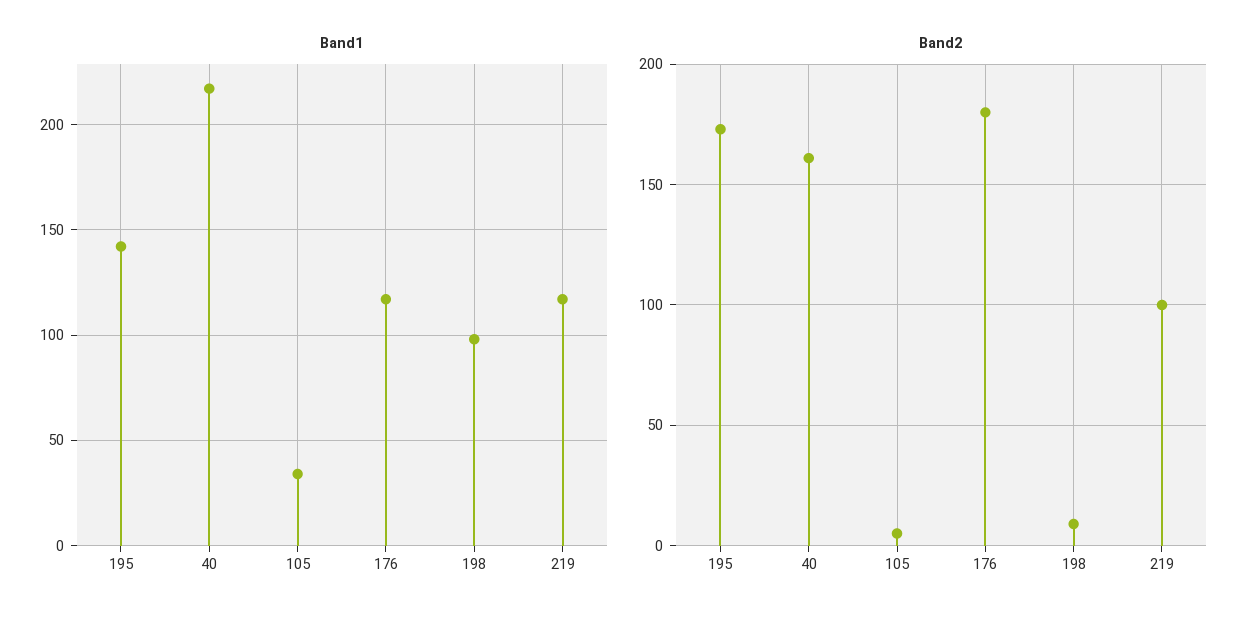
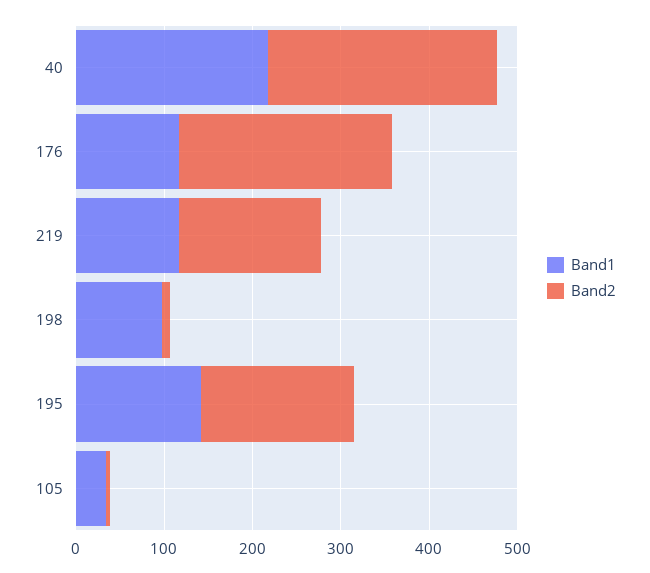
  {
    "Band1": {
      "195": 140,
      "40": 215,
      "105": 35,
      "176": 115,
      "198": 100,
      "219": 115
    },
    "Band2": {
      "195": 175,
-     "40": 160,
+     "40": 260,
      "105": 5,
-     "176": 180,
+     "176": 240,
      "198": 10,
-     "219": 100
+     "219": 160
    }
  }

